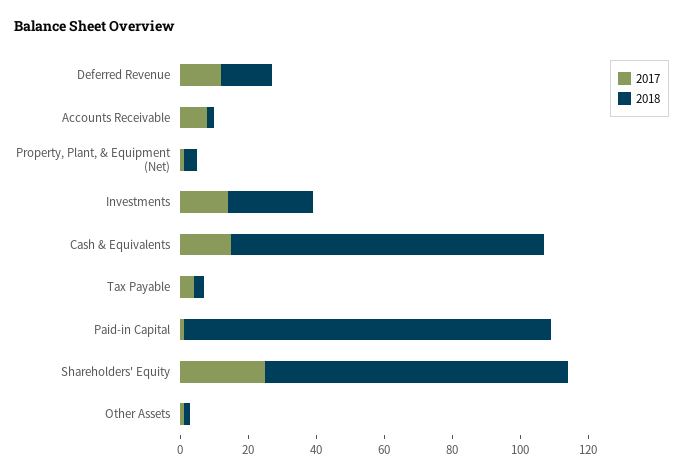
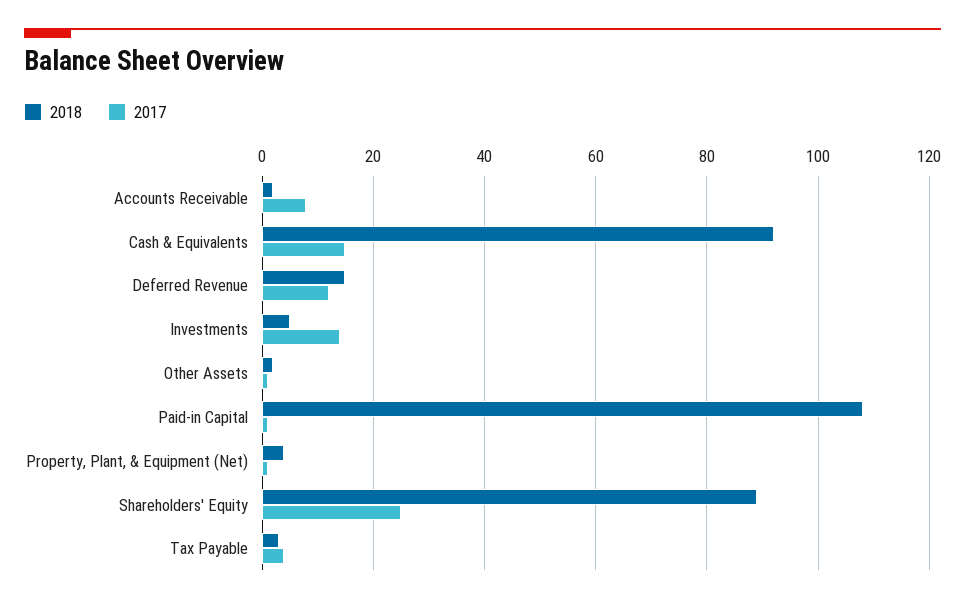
  {
    "2017": {
      "Deferred Revenue": 10,
      "Accounts Receivable": 10,
      "Property, Plant, & Equipment (Net)": 0,
      "Investments": 15,
      "Cash & Equivalents": 15,
      "Tax Payable": 5,
      "Paid-in Capital": 0,
      "Shareholders' Equity": 25,
      "Other Assets": 0
    },
    "2018": {
      "Deferred Revenue": 15,
      "Accounts Receivable": 0,
      "Property, Plant, & Equipment (Net)": 5,
-     "Investments": 25,
+     "Investments": 5,
      "Cash & Equivalents": 90,
      "Tax Payable": 5,
      "Paid-in Capital": 110,
      "Shareholders' Equity": 90,
      "Other Assets": 0
    }
  }

